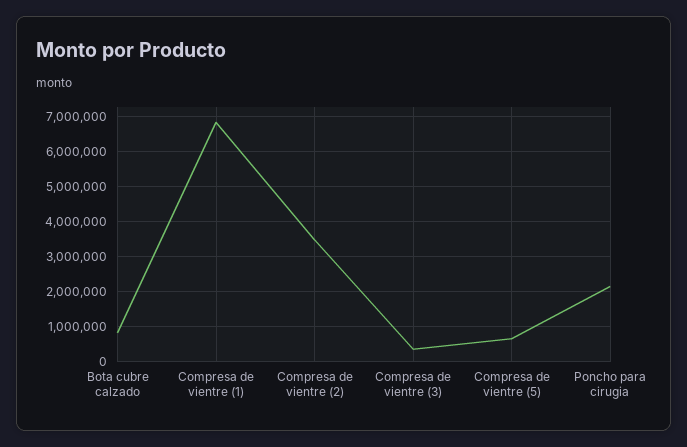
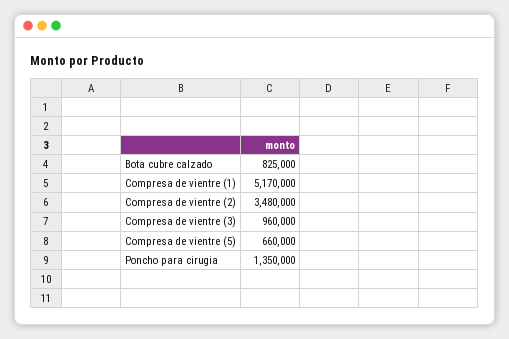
  {
    "Bota cubre calzado": 825000,
-   "Compresa de vientre (1)": 6800000,
+   "Compresa de vientre (1)": 5170000,
    "Compresa de vientre (2)": 3480000,
-   "Compresa de vientre (3)": 400000,
+   "Compresa de vientre (3)": 960000,
    "Compresa de vientre (5)": 660000,
-   "Poncho para cirugia": 2200000
+   "Poncho para cirugia": 1350000
  }

